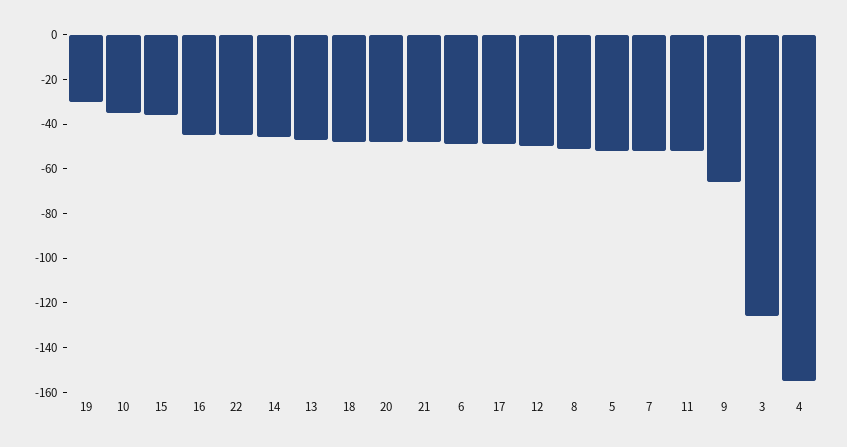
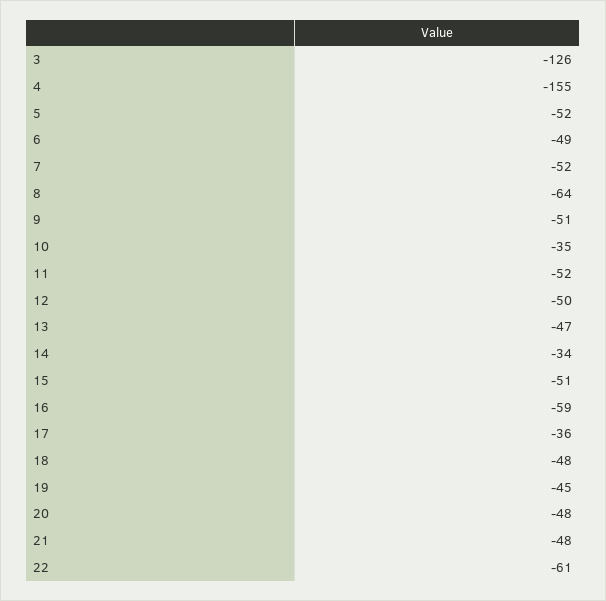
  {
-   "19": -30,
+   "19": -45,
    "10": -35,
-   "15": -35,
+   "15": -51,
-   "16": -45,
+   "16": -59,
-   "22": -45,
+   "22": -61,
-   "14": -45,
+   "14": -34,
    "13": -47,
    "18": -48,
    "20": -48,
    "21": -48,
    "6": -49,
-   "17": -50,
+   "17": -36,
    "12": -50,
-   "8": -50,
+   "8": -64,
    "5": -52,
    "7": -52,
    "11": -52,
-   "9": -65,
+   "9": -51,
    "3": -126,
    "4": -155
  }

